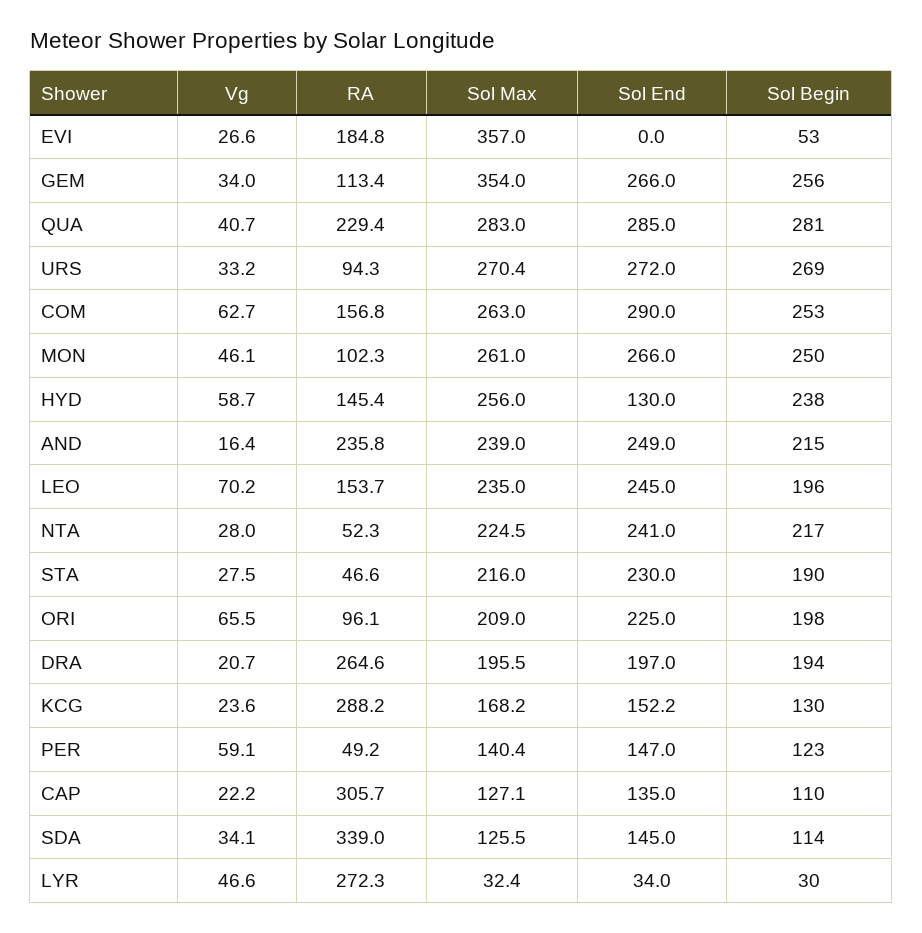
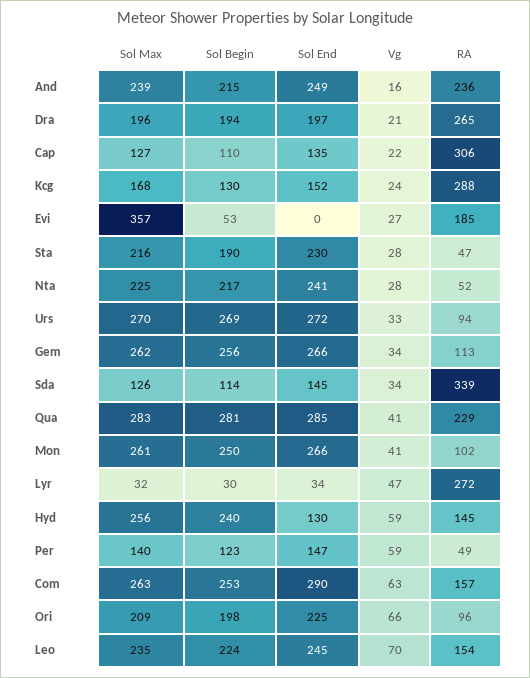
  {
    "Vg": {
      "EVI": 26.6,
      "GEM": 34,
      "QUA": 40.7,
      "URS": 33.2,
      "COM": 62.7,
-     "MON": 46.1,
+     "MON": 41,
      "HYD": 58.7,
      "AND": 16.4,
      "LEO": 70.2,
      "NTA": 28,
      "STA": 27.5,
      "ORI": 65.5,
      "DRA": 20.7,
      "KCG": 23.6,
      "PER": 59.1,
      "CAP": 22.2,
      "SDA": 34.1,
      "LYR": 46.6
    },
    "RA": {
      "EVI": 184.8,
      "GEM": 113.4,
      "QUA": 229.4,
      "URS": 94.3,
      "COM": 156.8,
      "MON": 102.3,
      "HYD": 145.4,
      "AND": 235.8,
      "LEO": 153.7,
      "NTA": 52.3,
      "STA": 46.6,
      "ORI": 96.1,
      "DRA": 264.6,
      "KCG": 288.2,
      "PER": 49.2,
      "CAP": 305.7,
      "SDA": 339,
      "LYR": 272.3
    },
    "Sol Max": {
      "EVI": 357,
-     "GEM": 354,
+     "GEM": 262,
      "QUA": 283,
      "URS": 270.4,
      "COM": 263,
      "MON": 261,
      "HYD": 256,
      "AND": 239,
      "LEO": 235,
      "NTA": 224.5,
      "STA": 216,
      "ORI": 209,
      "DRA": 195.5,
      "KCG": 168.2,
      "PER": 140.4,
      "CAP": 127.1,
      "SDA": 125.5,
      "LYR": 32.4
    },
    "Sol End": {
      "EVI": 0,
      "GEM": 266,
      "QUA": 285,
      "URS": 272,
      "COM": 290,
      "MON": 266,
      "HYD": 130,
      "AND": 249,
      "LEO": 245,
      "NTA": 241,
      "STA": 230,
      "ORI": 225,
      "DRA": 197,
      "KCG": 152.2,
      "PER": 147,
      "CAP": 135,
      "SDA": 145,
      "LYR": 34
    },
    "Sol Begin": {
      "EVI": 53,
      "GEM": 256,
      "QUA": 281,
      "URS": 269,
      "COM": 253,
      "MON": 250,
-     "HYD": 238,
+     "HYD": 240,
      "AND": 215,
-     "LEO": 196,
+     "LEO": 224,
      "NTA": 217,
      "STA": 190,
      "ORI": 198,
      "DRA": 194,
      "KCG": 130,
      "PER": 123,
      "CAP": 110,
      "SDA": 114,
      "LYR": 30
    }
  }

